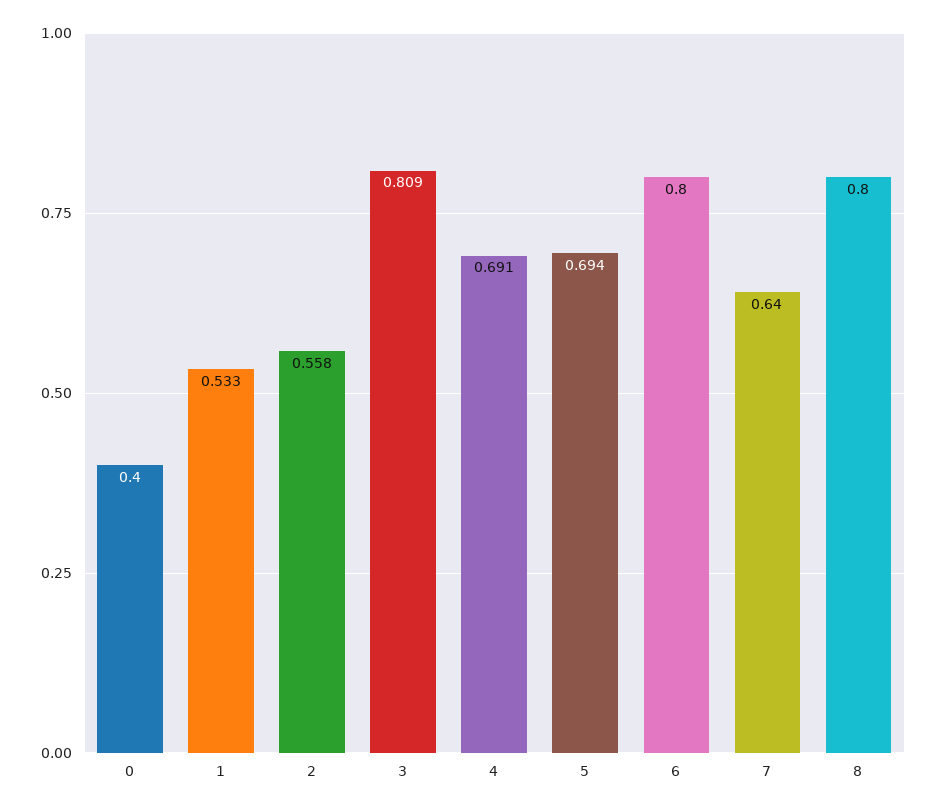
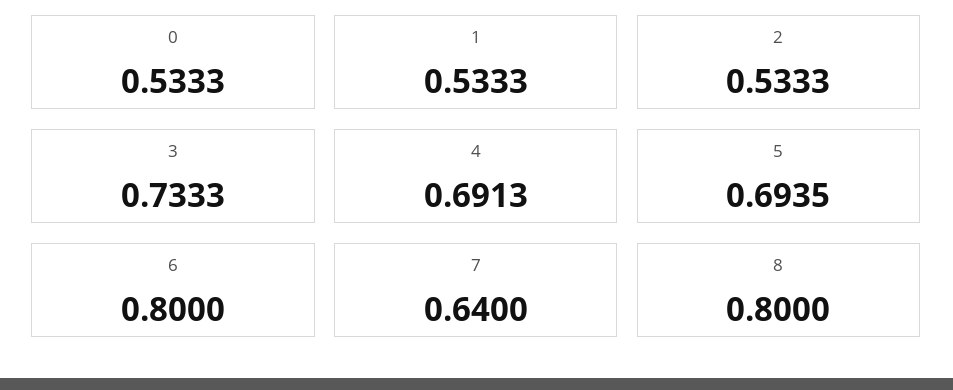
  {
-   "0": 0.4,
+   "0": 0.5333,
    "1": 0.5333,
-   "2": 0.558,
+   "2": 0.5333,
-   "3": 0.809,
+   "3": 0.7333,
    "4": 0.6913,
    "5": 0.6935,
    "6": 0.8,
    "7": 0.64,
    "8": 0.8
  }

